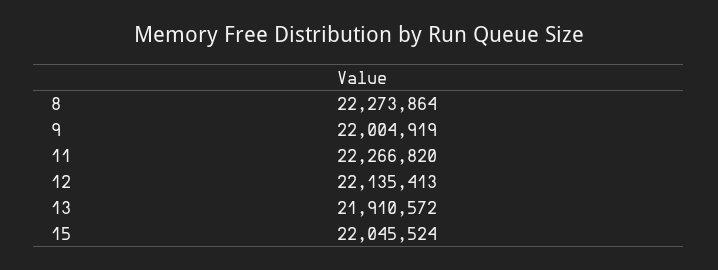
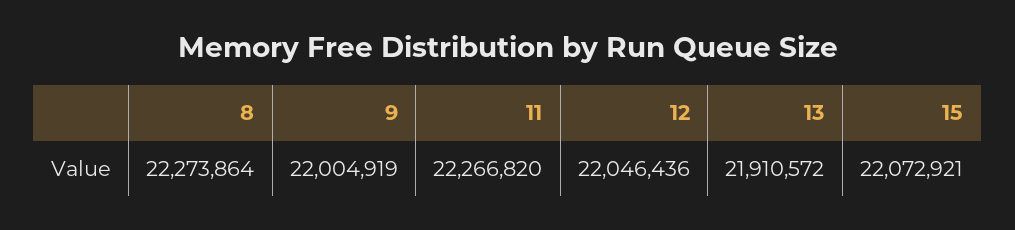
  {
    "8": 22273864,
    "9": 22004919,
    "11": 22266820,
-   "12": 22135413,
+   "12": 22046436,
    "13": 21910572,
-   "15": 22045524
+   "15": 22072921
  }

